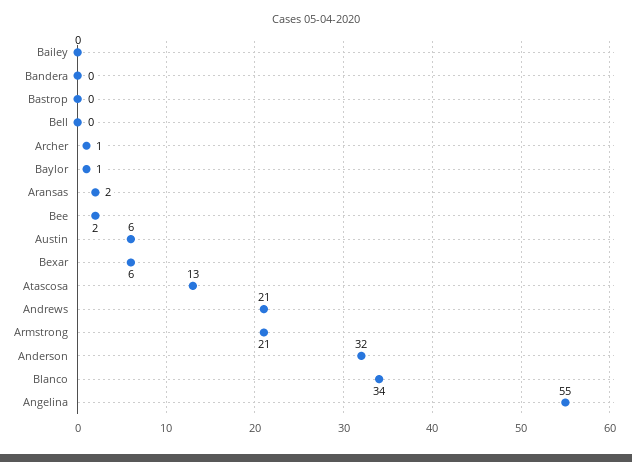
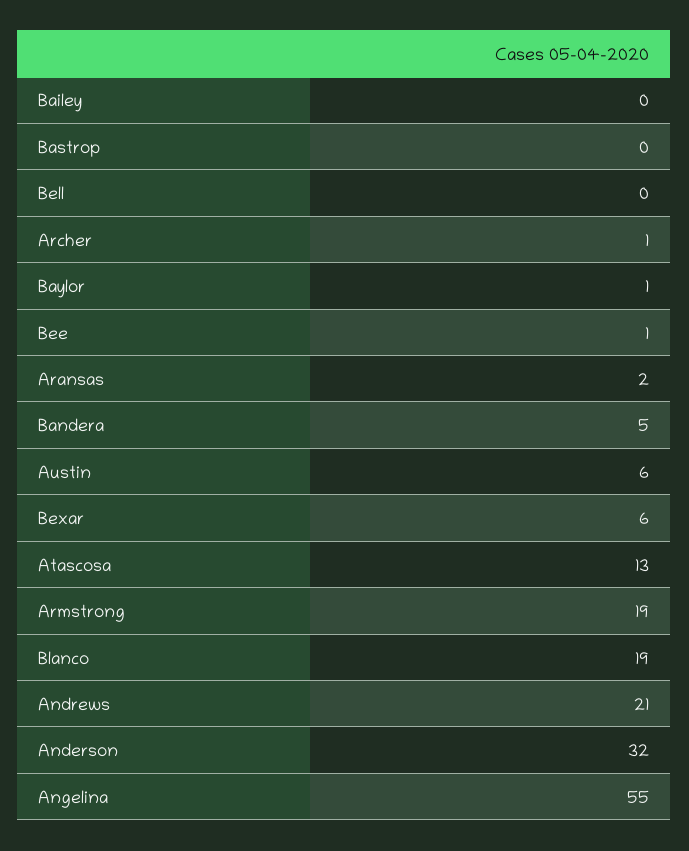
  {
    "Bailey": 0,
-   "Bandera": 0,
+   "Bandera": 5,
    "Bastrop": 0,
    "Bell": 0,
    "Archer": 1,
    "Baylor": 1,
    "Aransas": 2,
-   "Bee": 2,
+   "Bee": 1,
    "Austin": 6,
    "Bexar": 6,
    "Atascosa": 13,
    "Andrews": 21,
-   "Armstrong": 21,
+   "Armstrong": 19,
    "Anderson": 32,
-   "Blanco": 34,
+   "Blanco": 19,
    "Angelina": 55
  }

